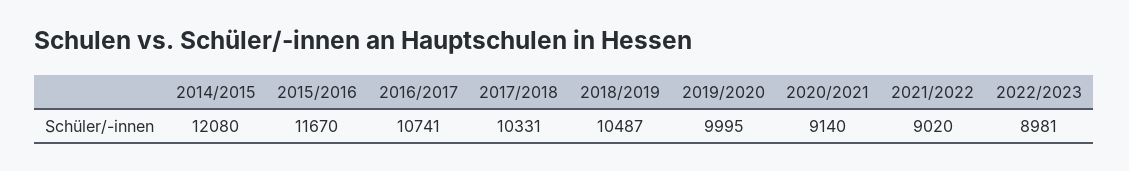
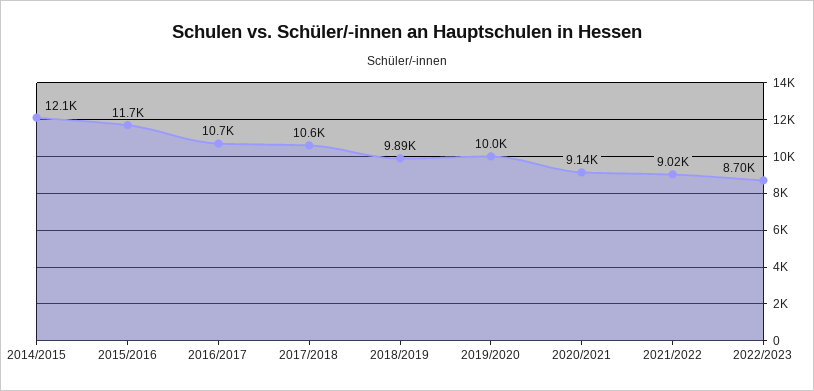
  {
    "2014/2015": 12080,
    "2015/2016": 11670,
    "2016/2017": 10741,
-   "2017/2018": 10331,
+   "2017/2018": 10600,
-   "2018/2019": 10487,
+   "2018/2019": 9890,
    "2019/2020": 9995,
    "2020/2021": 9140,
    "2021/2022": 9020,
-   "2022/2023": 8981
+   "2022/2023": 8700
  }

